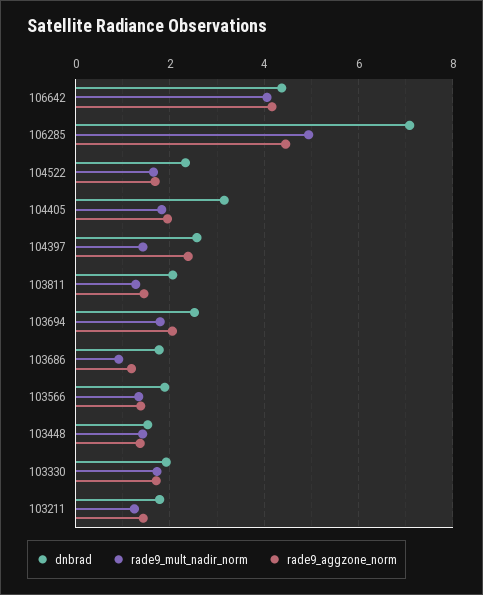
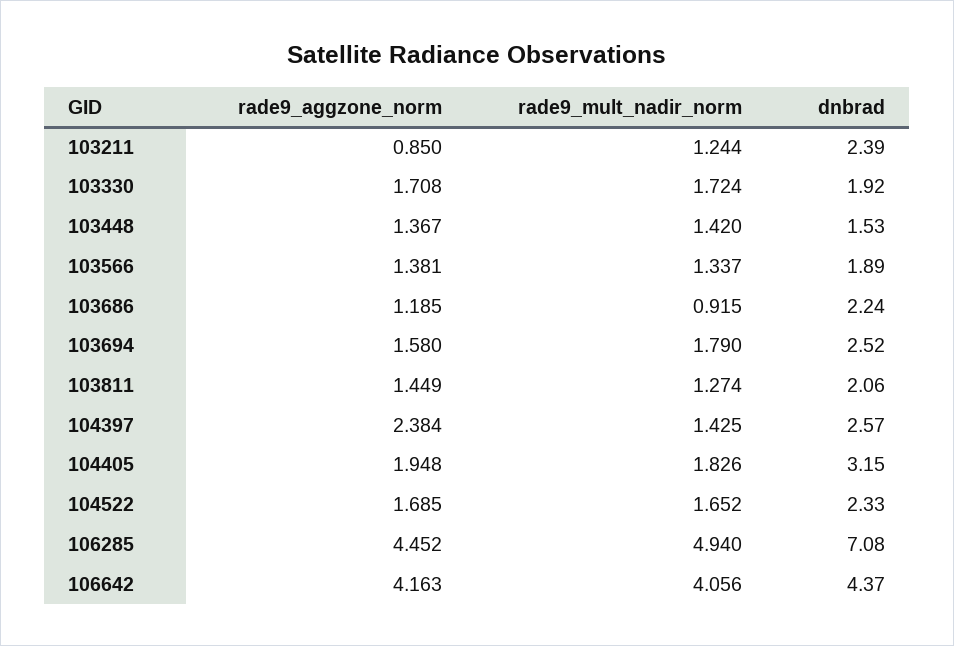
  {
    "dnbrad": {
      "106642": 4.37,
      "106285": 7.08,
      "104522": 2.33,
      "104405": 3.15,
      "104397": 2.57,
      "103811": 2.06,
      "103694": 2.52,
-     "103686": 1.8,
+     "103686": 2.24,
      "103566": 1.89,
      "103448": 1.53,
      "103330": 1.92,
-     "103211": 1.8
+     "103211": 2.39
    },
    "rade9_mult_nadir_norm": {
      "106642": 4.056,
      "106285": 4.94,
      "104522": 1.652,
      "104405": 1.826,
      "104397": 1.425,
      "103811": 1.274,
      "103694": 1.79,
      "103686": 0.915,
      "103566": 1.337,
      "103448": 1.42,
      "103330": 1.724,
      "103211": 1.244
    },
    "rade9_aggzone_norm": {
      "106642": 4.163,
      "106285": 4.452,
      "104522": 1.685,
      "104405": 1.948,
      "104397": 2.384,
      "103811": 1.449,
-     "103694": 2,
+     "103694": 1.58,
      "103686": 1.185,
      "103566": 1.381,
      "103448": 1.367,
      "103330": 1.708,
-     "103211": 1.4
+     "103211": 0.85
    }
  }

